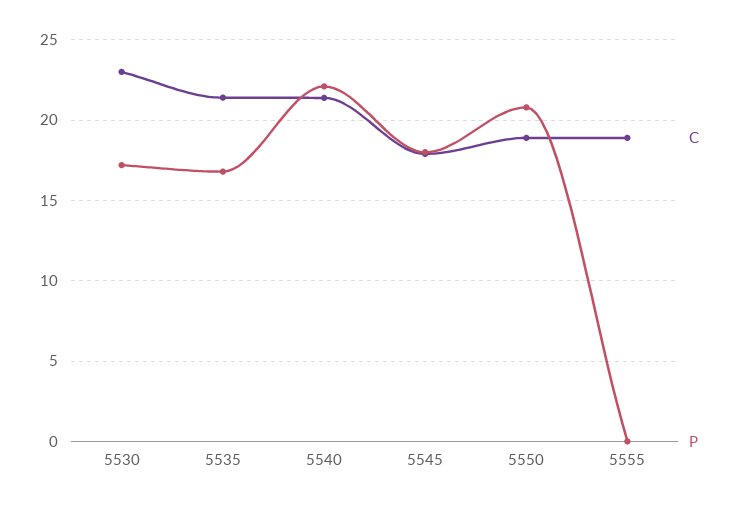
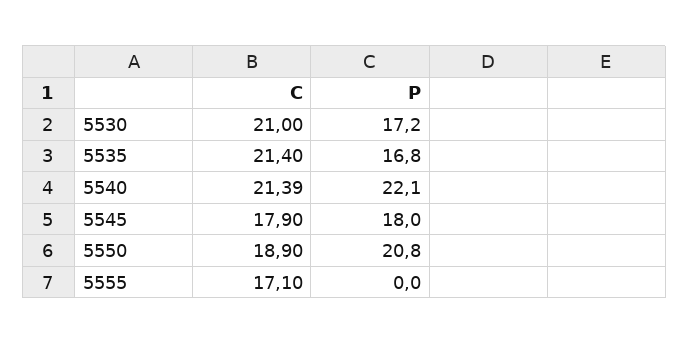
  {
    "C": {
-     "5530": 23,
+     "5530": 21,
      "5535": 21.4,
      "5540": 21.39,
      "5545": 17.9,
      "5550": 18.9,
-     "5555": 19
+     "5555": 17.1
    },
    "P": {
      "5530": 17.2,
      "5535": 16.8,
      "5540": 22.1,
      "5545": 18,
      "5550": 20.8,
      "5555": 0
    }
  }

